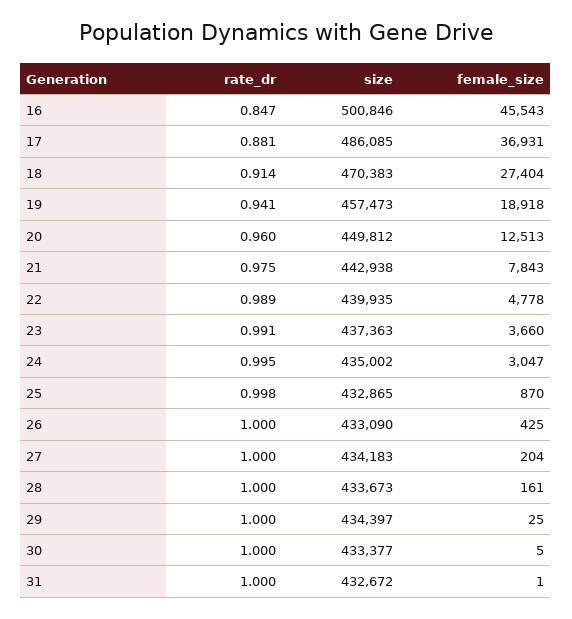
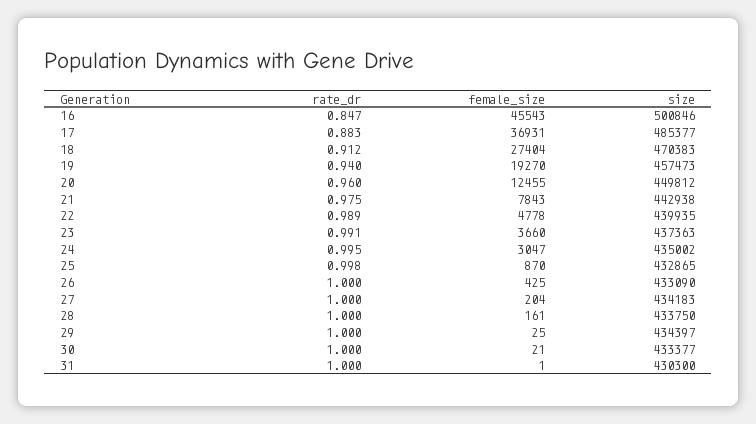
  {
    "rate_dr": {
      "16": 0.847,
-     "17": 0.881,
+     "17": 0.883,
-     "18": 0.914,
+     "18": 0.912,
-     "19": 0.941,
+     "19": 0.94,
      "20": 0.96,
      "21": 0.975,
      "22": 0.989,
      "23": 0.991,
      "24": 0.995,
      "25": 0.998,
      "26": 1,
      "27": 1,
      "28": 1,
      "29": 1,
      "30": 1,
      "31": 1
    },
    "size": {
      "16": 500846,
-     "17": 486085,
+     "17": 485377,
      "18": 470383,
      "19": 457473,
      "20": 449812,
      "21": 442938,
      "22": 439935,
      "23": 437363,
      "24": 435002,
      "25": 432865,
      "26": 433090,
      "27": 434183,
-     "28": 433673,
+     "28": 433750,
      "29": 434397,
      "30": 433377,
-     "31": 432672
+     "31": 430300
    },
    "female_size": {
      "16": 45543,
      "17": 36931,
      "18": 27404,
-     "19": 18918,
+     "19": 19270,
-     "20": 12513,
+     "20": 12455,
      "21": 7843,
      "22": 4778,
      "23": 3660,
      "24": 3047,
      "25": 870,
      "26": 425,
      "27": 204,
      "28": 161,
      "29": 25,
-     "30": 5,
+     "30": 21,
      "31": 1
    }
  }

